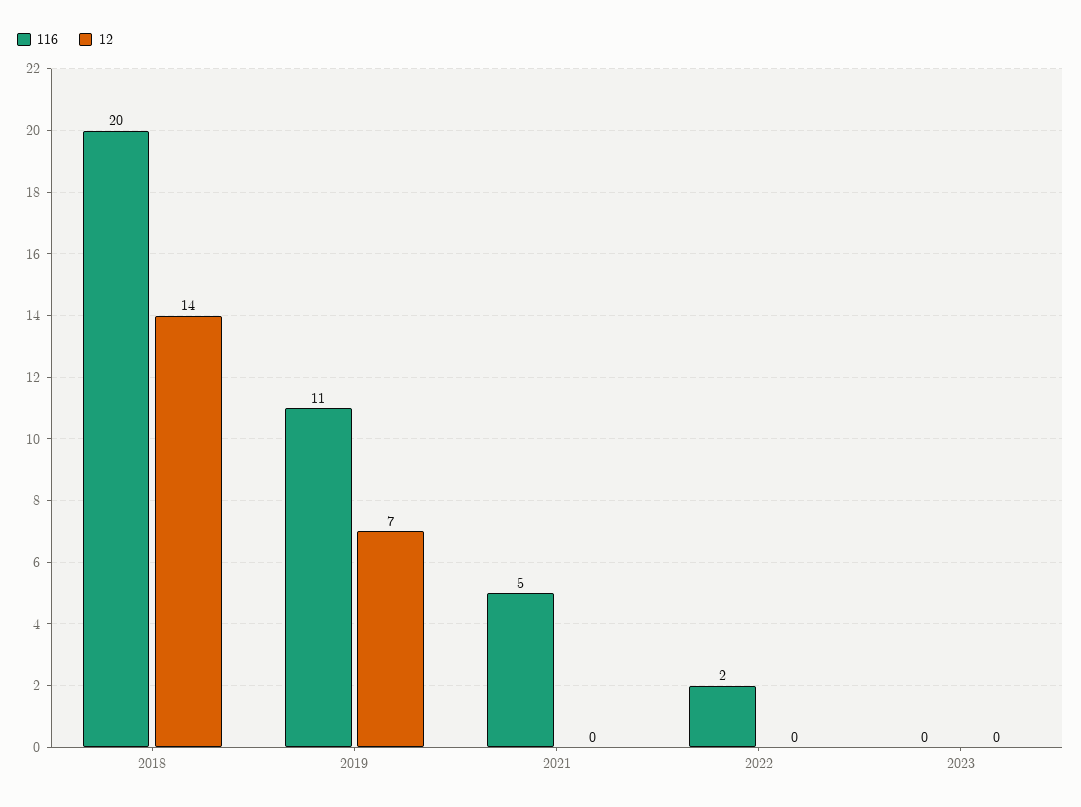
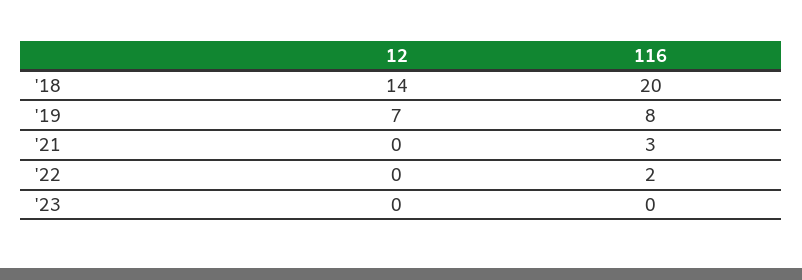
  {
    "116": {
      "2018": 20,
-     "2019": 11,
+     "2019": 8,
-     "2021": 5,
+     "2021": 3,
      "2022": 2,
      "2023": 0
    },
    "12": {
      "2018": 14,
      "2019": 7,
      "2021": 0,
      "2022": 0,
      "2023": 0
    }
  }

